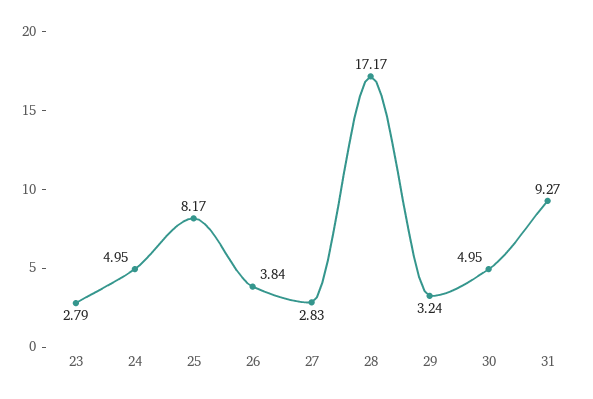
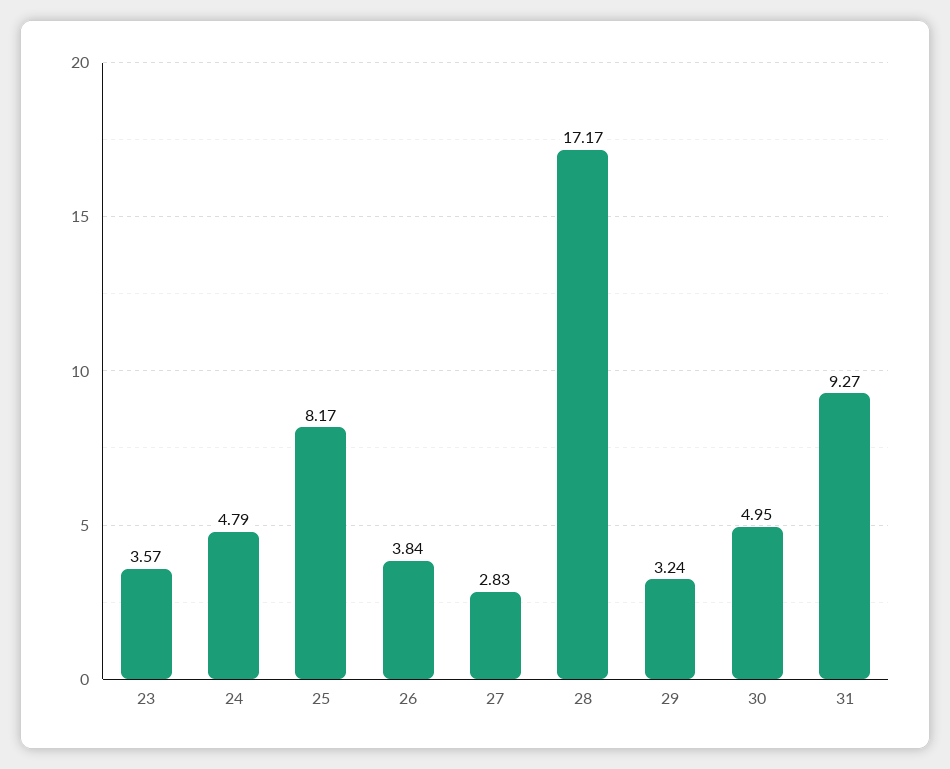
  {
-   "23": 2.79,
+   "23": 3.57,
-   "24": 4.95,
+   "24": 4.79,
    "25": 8.17,
    "26": 3.84,
    "27": 2.83,
    "28": 17.17,
    "29": 3.24,
    "30": 4.95,
    "31": 9.27
  }

